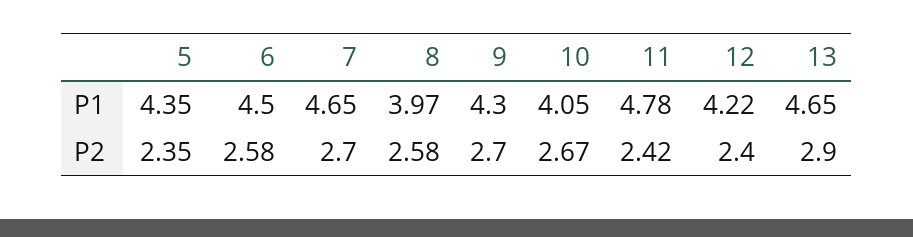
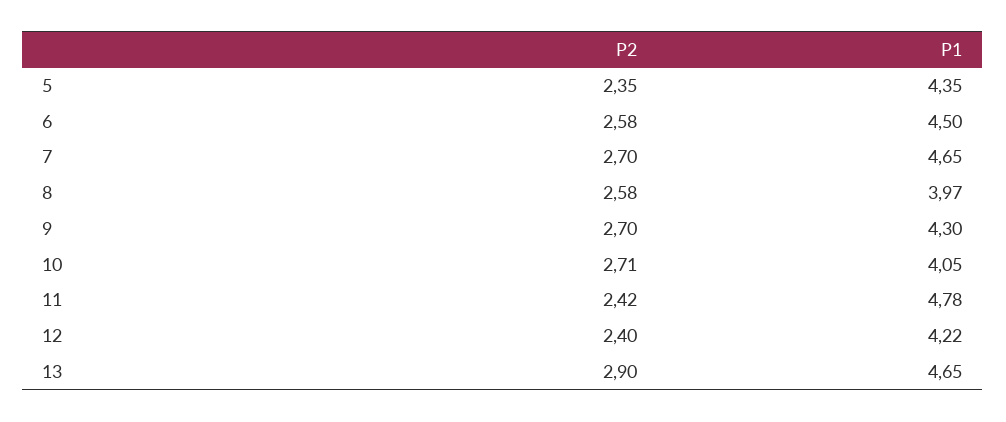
  {
    "5": {
      "P1": 4.35,
      "P2": 2.35
    },
    "6": {
      "P1": 4.5,
      "P2": 2.58
    },
    "7": {
      "P1": 4.65,
      "P2": 2.7
    },
    "8": {
      "P1": 3.97,
      "P2": 2.58
    },
    "9": {
      "P1": 4.3,
      "P2": 2.7
    },
    "10": {
      "P1": 4.05,
-     "P2": 2.67
+     "P2": 2.71
    },
    "11": {
      "P1": 4.78,
      "P2": 2.42
    },
    "12": {
      "P1": 4.22,
      "P2": 2.4
    },
    "13": {
      "P1": 4.65,
      "P2": 2.9
    }
  }

